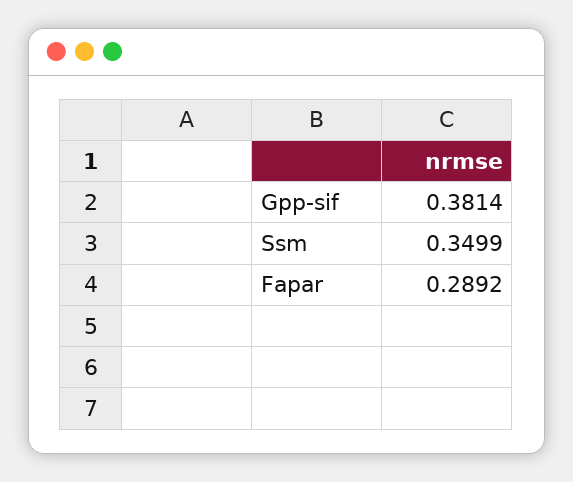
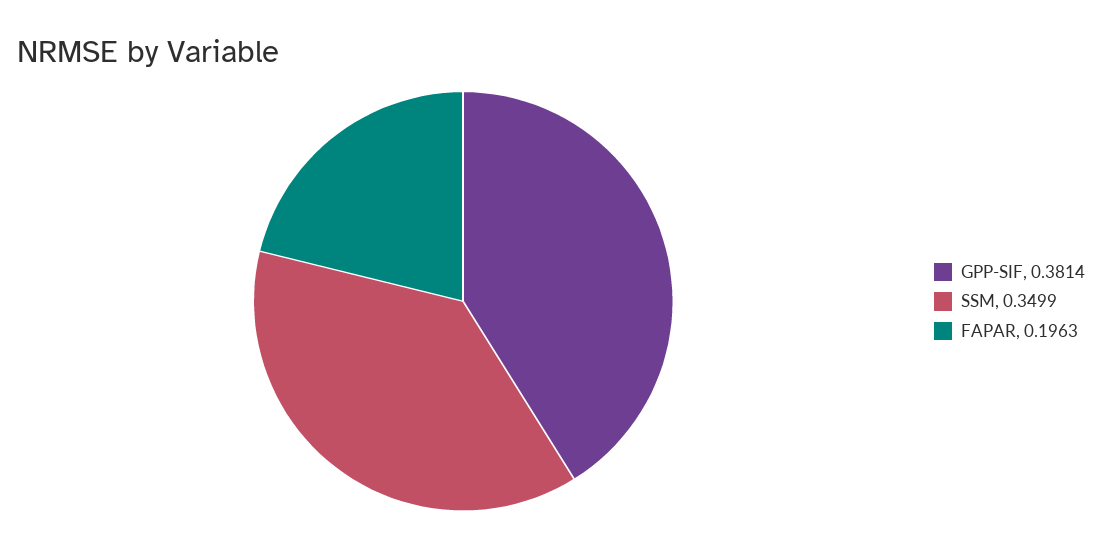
  {
    "Gpp-sif": 0.3814,
    "Ssm": 0.3499,
-   "Fapar": 0.2892
+   "Fapar": 0.1963
  }

